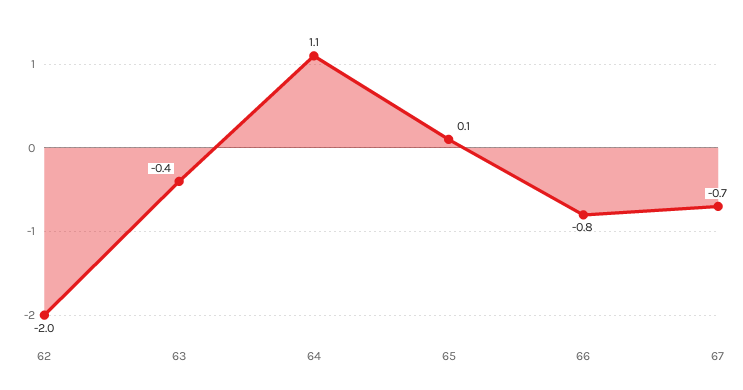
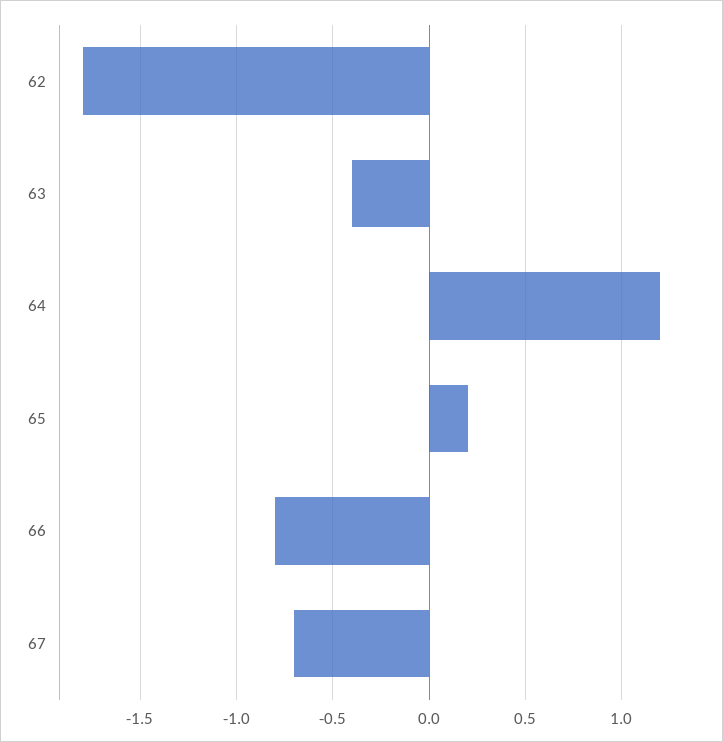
  {
-   "62": -2,
+   "62": -1.8,
    "63": -0.4,
-   "64": 1.1,
+   "64": 1.2,
-   "65": 0.1,
+   "65": 0.2,
    "66": -0.8,
    "67": -0.7
  }

